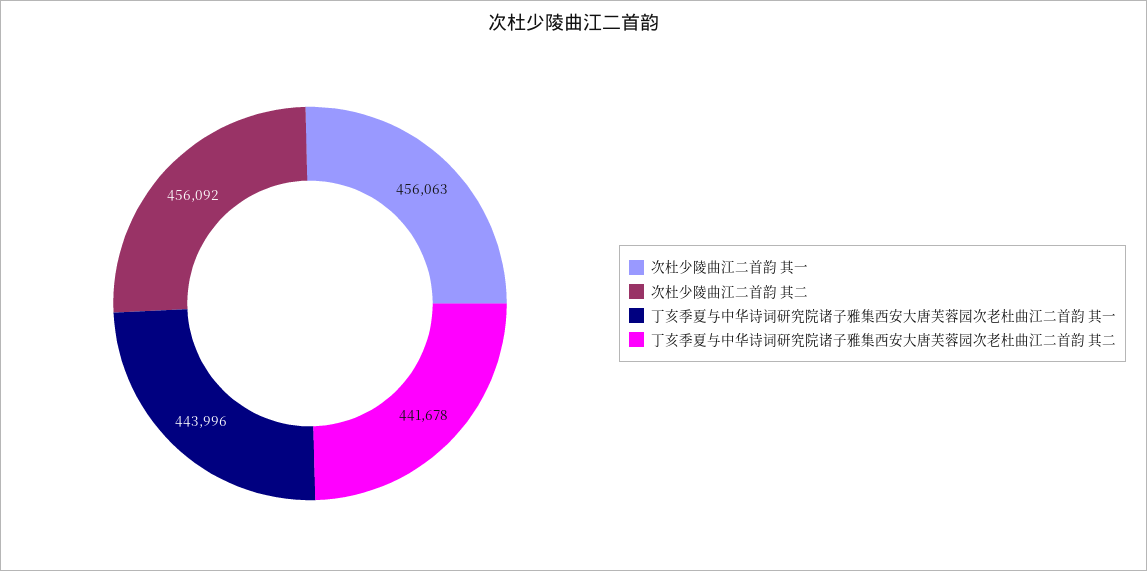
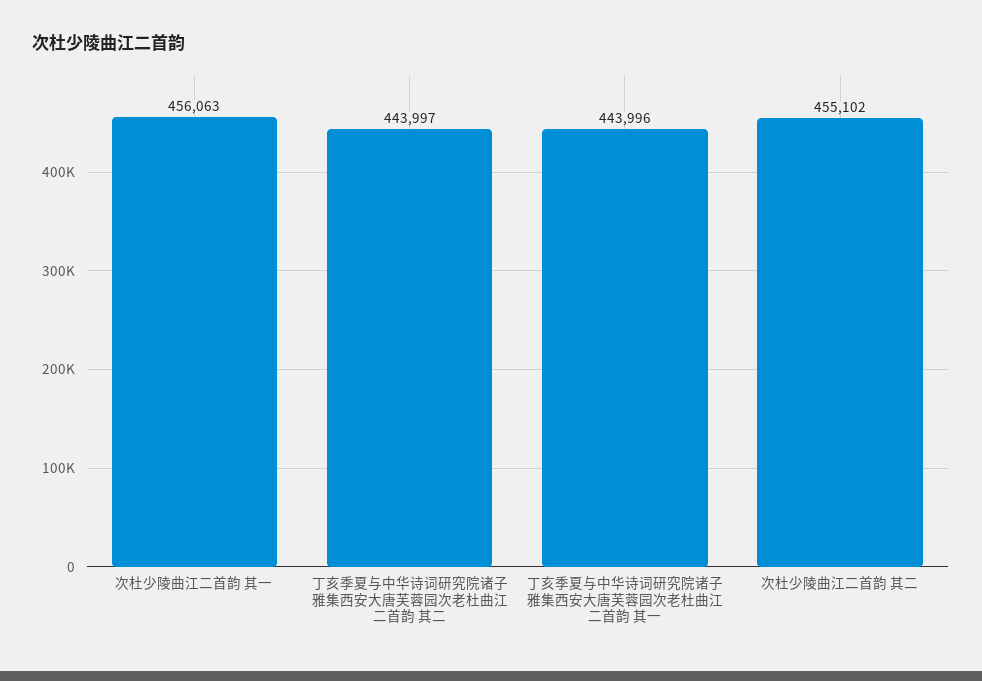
  {
    "次杜少陵曲江二首韵 其一": 456063,
-   "次杜少陵曲江二首韵 其二": 456092,
+   "次杜少陵曲江二首韵 其二": 455102,
    "丁亥季夏与中华诗词研究院诸子雅集西安大唐芙蓉园次老杜曲江二首韵 其一": 443996,
-   "丁亥季夏与中华诗词研究院诸子雅集西安大唐芙蓉园次老杜曲江二首韵 其二": 441678
+   "丁亥季夏与中华诗词研究院诸子雅集西安大唐芙蓉园次老杜曲江二首韵 其二": 443997
  }

